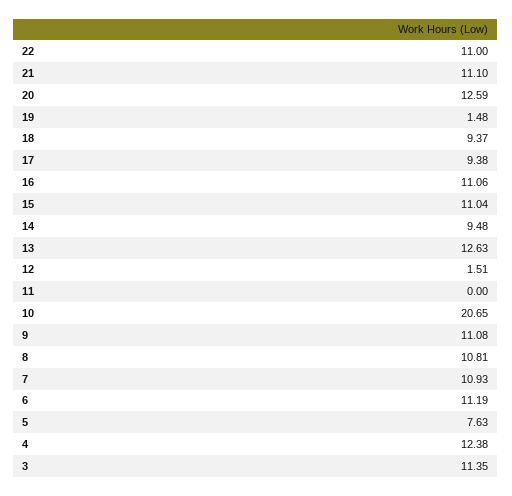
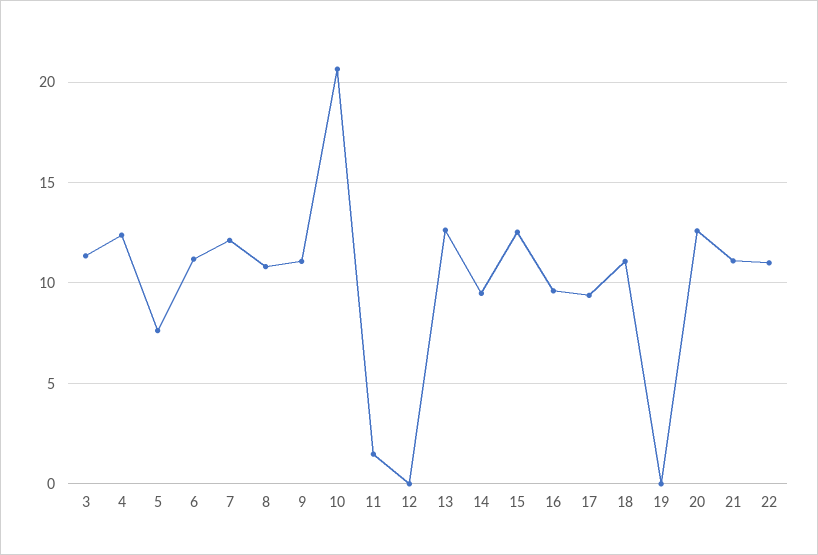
  {
    "22": 11,
    "21": 11.1,
    "20": 12.59,
-   "19": 1.48,
+   "19": 0,
-   "18": 9.37,
+   "18": 11,
    "17": 9.38,
-   "16": 11.06,
+   "16": 9.5,
-   "15": 11.04,
+   "15": 12.5,
    "14": 9.48,
    "13": 12.63,
-   "12": 1.51,
+   "12": 0,
-   "11": 0,
+   "11": 1.5,
    "10": 20.65,
    "9": 11.08,
    "8": 10.81,
-   "7": 10.93,
+   "7": 12,
    "6": 11.19,
    "5": 7.63,
    "4": 12.38,
    "3": 11.35
  }

